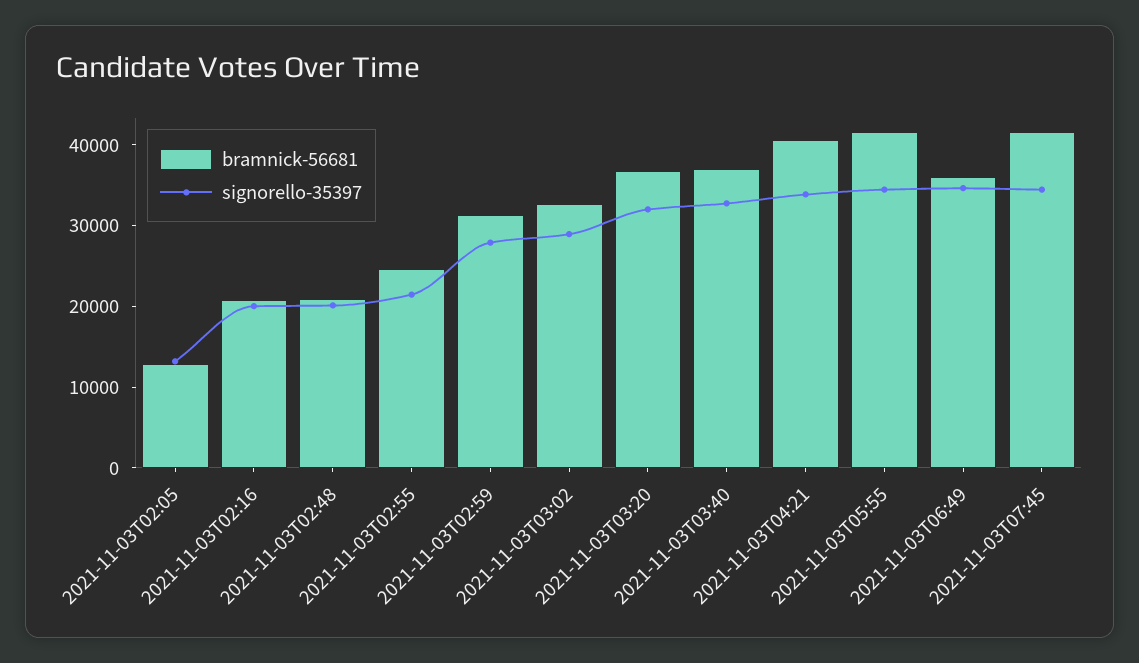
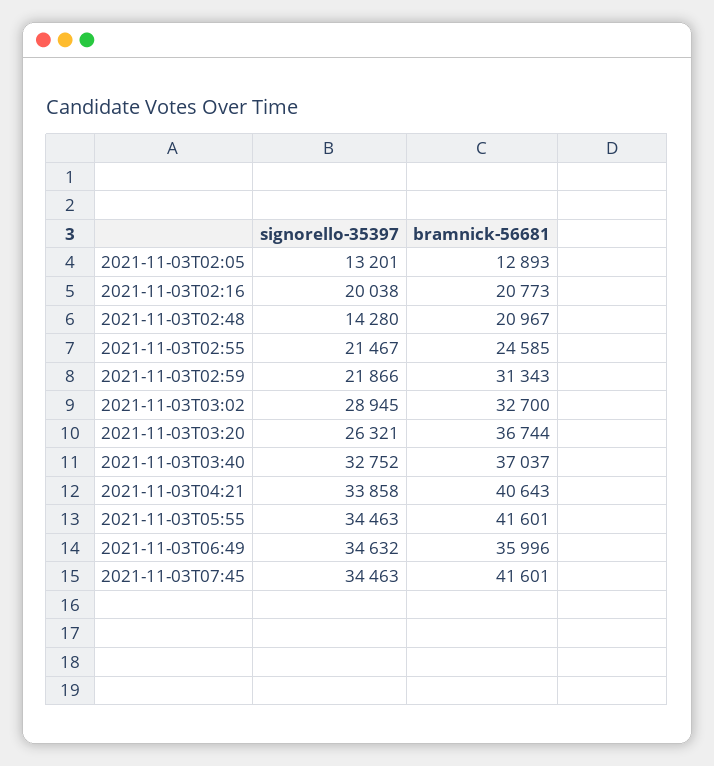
  {
    "bramnick-56681": {
      "2021-11-03T02:05": 12893,
      "2021-11-03T02:16": 20773,
      "2021-11-03T02:48": 20967,
      "2021-11-03T02:55": 24585,
      "2021-11-03T02:59": 31343,
      "2021-11-03T03:02": 32700,
      "2021-11-03T03:20": 36744,
      "2021-11-03T03:40": 37037,
      "2021-11-03T04:21": 40643,
      "2021-11-03T05:55": 41601,
      "2021-11-03T06:49": 35996,
      "2021-11-03T07:45": 41601
    },
    "signorello-35397": {
      "2021-11-03T02:05": 13201,
      "2021-11-03T02:16": 20038,
-     "2021-11-03T02:48": 20000,
+     "2021-11-03T02:48": 14280,
      "2021-11-03T02:55": 21467,
-     "2021-11-03T02:59": 28000,
+     "2021-11-03T02:59": 21866,
      "2021-11-03T03:02": 28945,
-     "2021-11-03T03:20": 32000,
+     "2021-11-03T03:20": 26321,
      "2021-11-03T03:40": 32752,
      "2021-11-03T04:21": 33858,
      "2021-11-03T05:55": 34463,
      "2021-11-03T06:49": 34632,
      "2021-11-03T07:45": 34463
    }
  }

